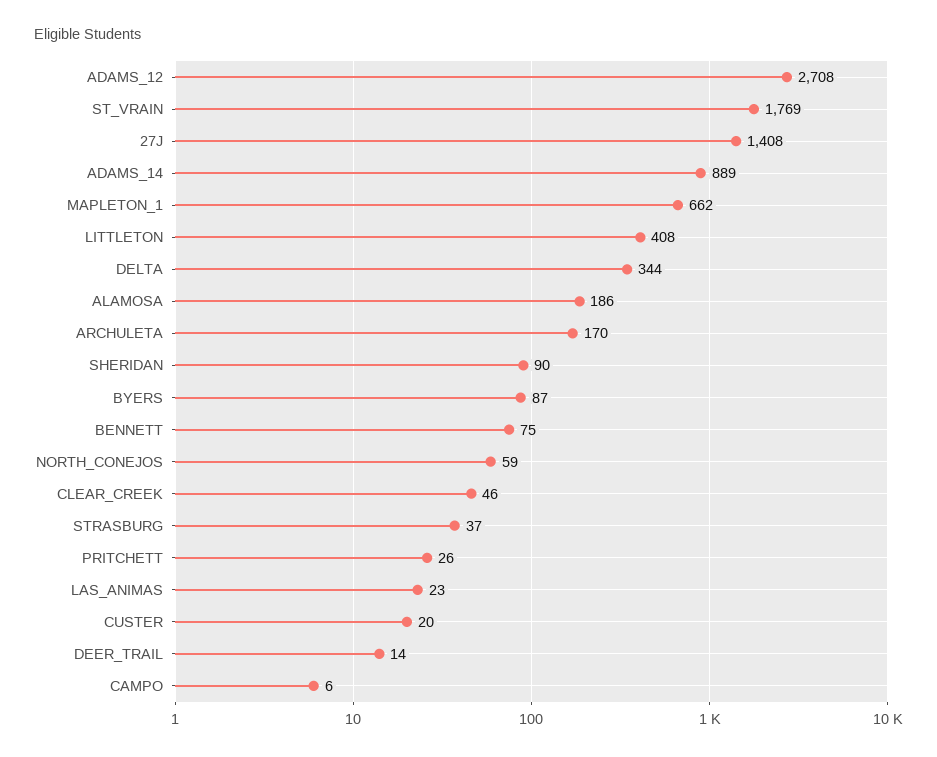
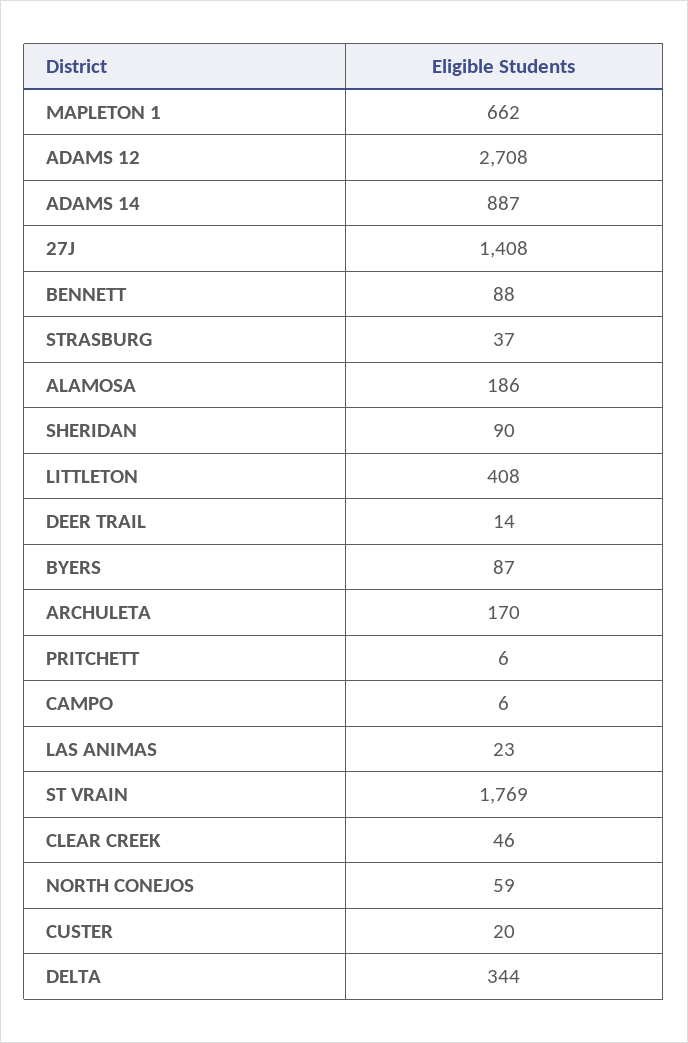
  {
    "ADAMS_12": 2708,
    "ST_VRAIN": 1769,
    "27J": 1408,
-   "ADAMS_14": 889,
+   "ADAMS_14": 887,
    "MAPLETON_1": 662,
    "LITTLETON": 408,
    "DELTA": 344,
    "ALAMOSA": 186,
    "ARCHULETA": 170,
    "SHERIDAN": 90,
    "BYERS": 87,
-   "BENNETT": 75,
+   "BENNETT": 88,
    "NORTH_CONEJOS": 59,
    "CLEAR_CREEK": 46,
    "STRASBURG": 37,
-   "PRITCHETT": 26,
+   "PRITCHETT": 6,
    "LAS_ANIMAS": 23,
    "CUSTER": 20,
    "DEER_TRAIL": 14,
    "CAMPO": 6
  }

